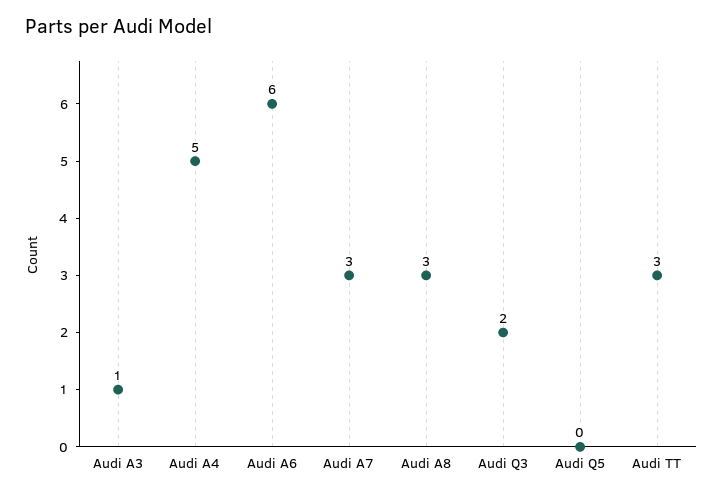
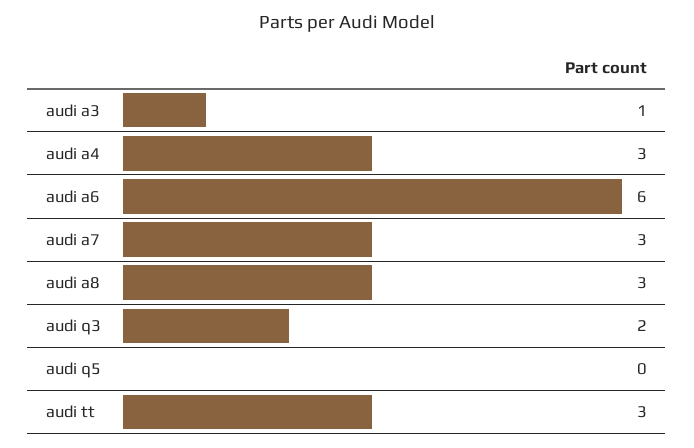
  {
    "Audi A3": 1,
-   "Audi A4": 5,
+   "Audi A4": 3,
    "Audi A6": 6,
    "Audi A7": 3,
    "Audi A8": 3,
    "Audi Q3": 2,
    "Audi Q5": 0,
    "Audi TT": 3
  }

